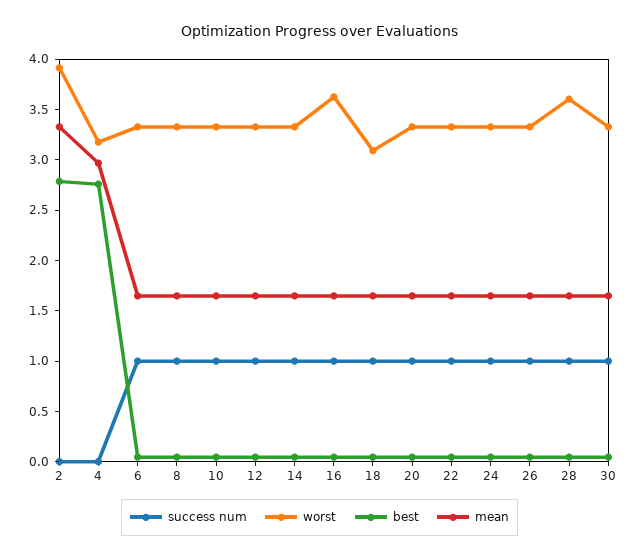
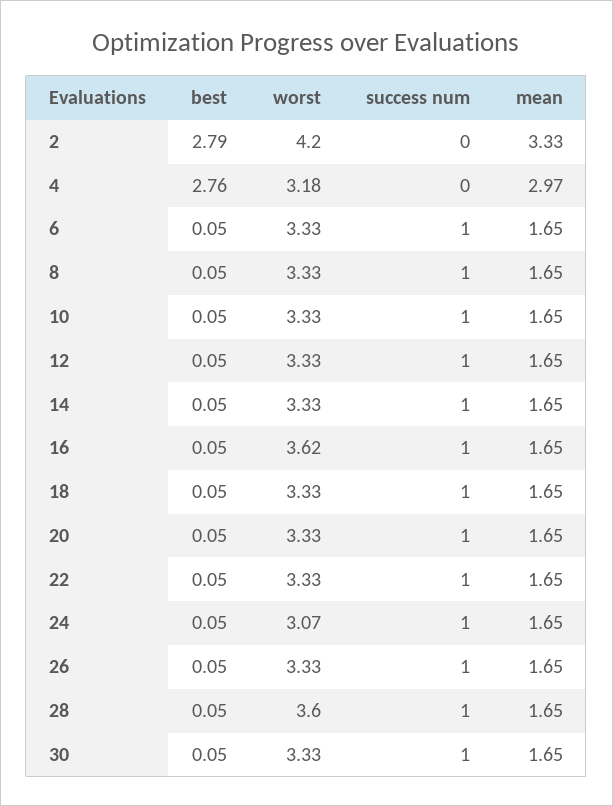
  {
    "success num": {
      "2": 0,
      "4": 0,
      "6": 1,
      "8": 1,
      "10": 1,
      "12": 1,
      "14": 1,
      "16": 1,
      "18": 1,
      "20": 1,
      "22": 1,
      "24": 1,
      "26": 1,
      "28": 1,
      "30": 1
    },
    "worst": {
-     "2": 3.9,
+     "2": 4.2,
      "4": 3.18,
      "6": 3.33,
      "8": 3.33,
      "10": 3.33,
      "12": 3.33,
      "14": 3.33,
      "16": 3.62,
-     "18": 3.1,
+     "18": 3.33,
      "20": 3.33,
      "22": 3.33,
-     "24": 3.3,
+     "24": 3.07,
      "26": 3.33,
      "28": 3.6,
      "30": 3.33
    },
    "best": {
      "2": 2.79,
      "4": 2.76,
      "6": 0.05,
      "8": 0.05,
      "10": 0.05,
      "12": 0.05,
      "14": 0.05,
      "16": 0.05,
      "18": 0.05,
      "20": 0.05,
      "22": 0.05,
      "24": 0.05,
      "26": 0.05,
      "28": 0.05,
      "30": 0.05
    },
    "mean": {
      "2": 3.33,
      "4": 2.97,
      "6": 1.65,
      "8": 1.65,
      "10": 1.65,
      "12": 1.65,
      "14": 1.65,
      "16": 1.65,
      "18": 1.65,
      "20": 1.65,
      "22": 1.65,
      "24": 1.65,
      "26": 1.65,
      "28": 1.65,
      "30": 1.65
    }
  }

